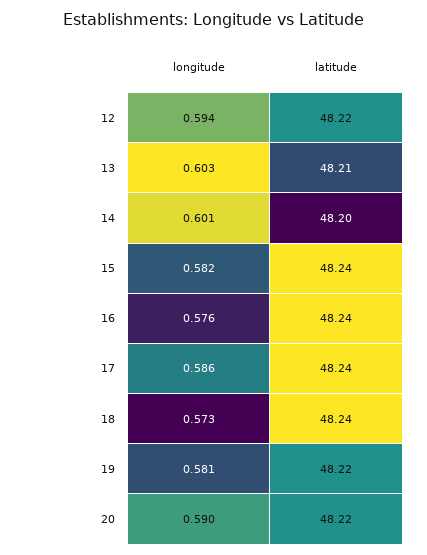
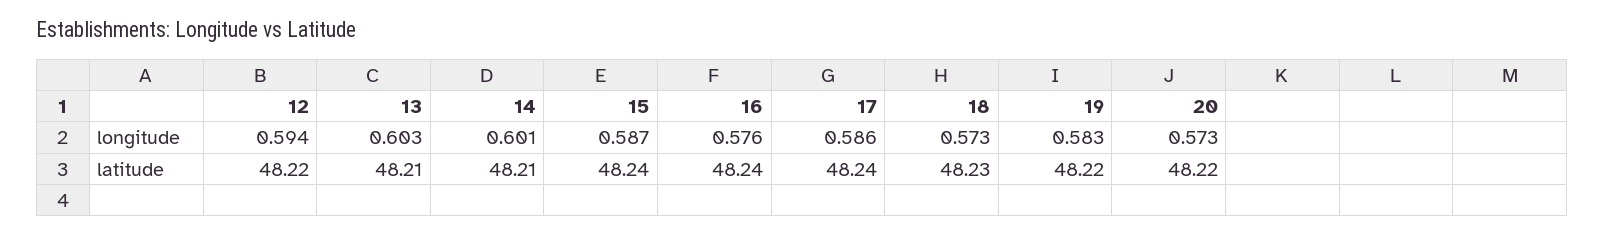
  {
    "longitude": {
      "12": 0.594,
      "13": 0.603,
      "14": 0.601,
-     "15": 0.582,
+     "15": 0.587,
      "16": 0.576,
      "17": 0.586,
      "18": 0.573,
-     "19": 0.581,
+     "19": 0.583,
-     "20": 0.59
+     "20": 0.573
    },
    "latitude": {
      "12": 48.22,
      "13": 48.21,
-     "14": 48.2,
+     "14": 48.21,
      "15": 48.24,
      "16": 48.24,
      "17": 48.24,
-     "18": 48.24,
+     "18": 48.23,
      "19": 48.22,
      "20": 48.22
    }
  }

